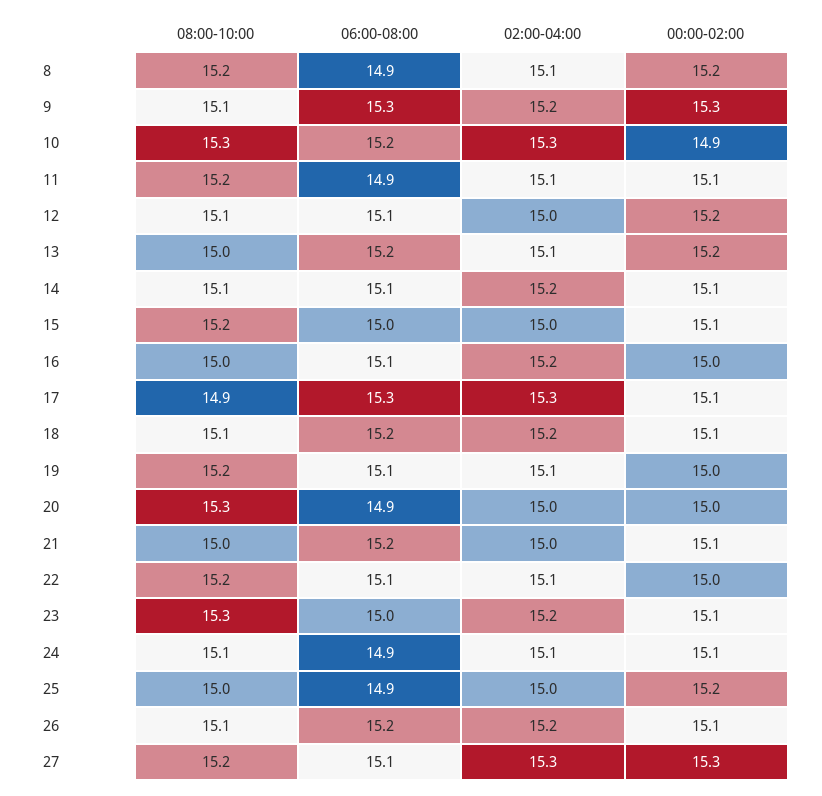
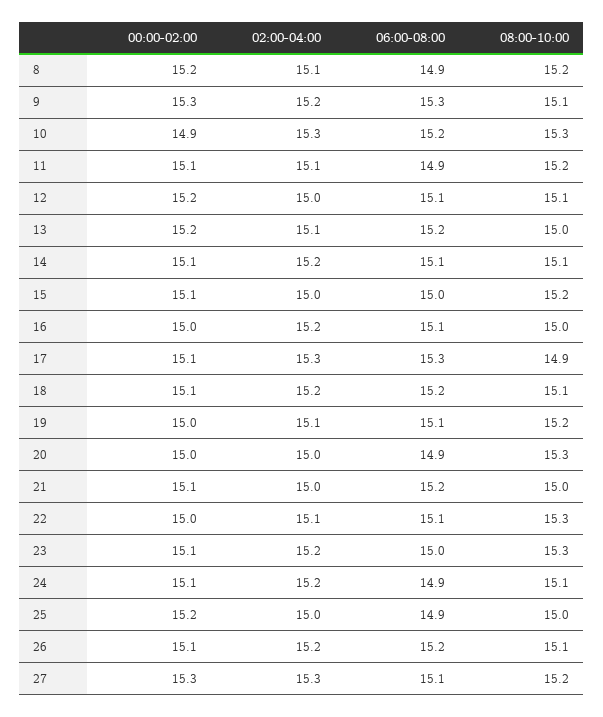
  {
    "08:00-10:00": {
      "8": 15.2,
      "9": 15.1,
      "10": 15.3,
      "11": 15.2,
      "12": 15.1,
      "13": 15,
      "14": 15.1,
      "15": 15.2,
      "16": 15,
      "17": 14.9,
      "18": 15.1,
      "19": 15.2,
      "20": 15.3,
      "21": 15,
-     "22": 15.2,
+     "22": 15.3,
      "23": 15.3,
      "24": 15.1,
      "25": 15,
      "26": 15.1,
      "27": 15.2
    },
    "06:00-08:00": {
      "8": 14.9,
      "9": 15.3,
      "10": 15.2,
      "11": 14.9,
      "12": 15.1,
      "13": 15.2,
      "14": 15.1,
      "15": 15,
      "16": 15.1,
      "17": 15.3,
      "18": 15.2,
      "19": 15.1,
      "20": 14.9,
      "21": 15.2,
      "22": 15.1,
      "23": 15,
      "24": 14.9,
      "25": 14.9,
      "26": 15.2,
      "27": 15.1
    },
    "02:00-04:00": {
      "8": 15.1,
      "9": 15.2,
      "10": 15.3,
      "11": 15.1,
      "12": 15,
      "13": 15.1,
      "14": 15.2,
      "15": 15,
      "16": 15.2,
      "17": 15.3,
      "18": 15.2,
      "19": 15.1,
      "20": 15,
      "21": 15,
      "22": 15.1,
      "23": 15.2,
-     "24": 15.1,
+     "24": 15.2,
      "25": 15,
      "26": 15.2,
      "27": 15.3
    },
    "00:00-02:00": {
      "8": 15.2,
      "9": 15.3,
      "10": 14.9,
      "11": 15.1,
      "12": 15.2,
      "13": 15.2,
      "14": 15.1,
      "15": 15.1,
      "16": 15,
      "17": 15.1,
      "18": 15.1,
      "19": 15,
      "20": 15,
      "21": 15.1,
      "22": 15,
      "23": 15.1,
      "24": 15.1,
      "25": 15.2,
      "26": 15.1,
      "27": 15.3
    }
  }

